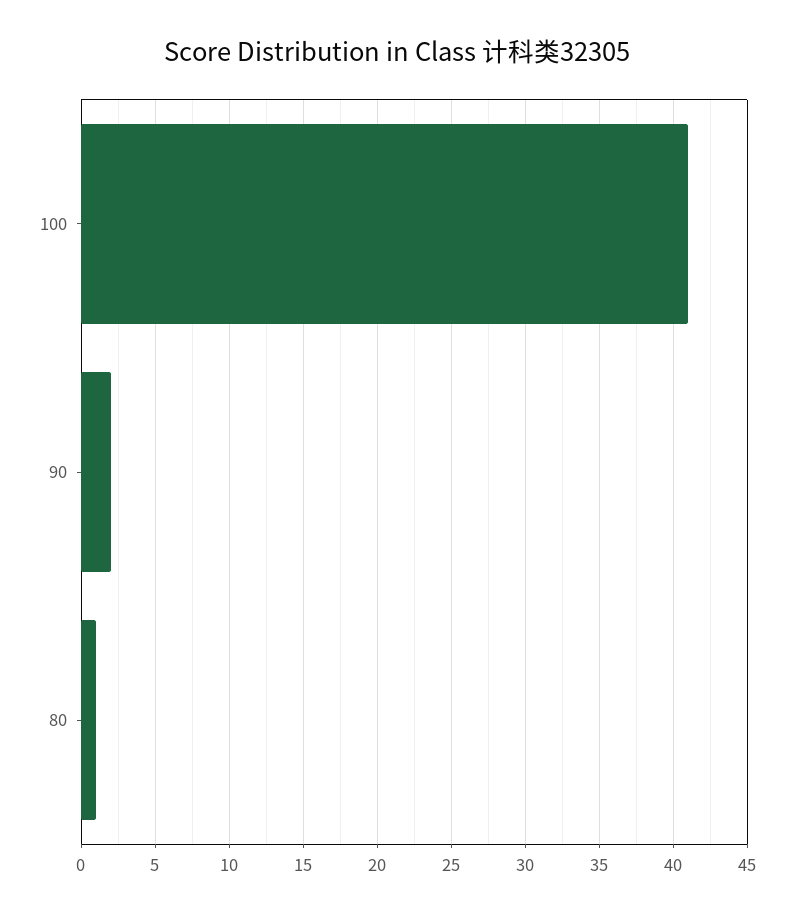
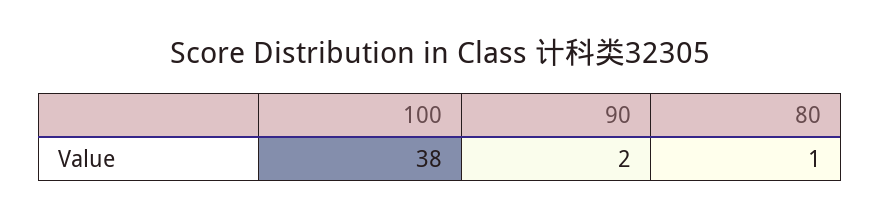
  {
-   "100": 41,
+   "100": 38,
    "90": 2,
    "80": 1
  }

